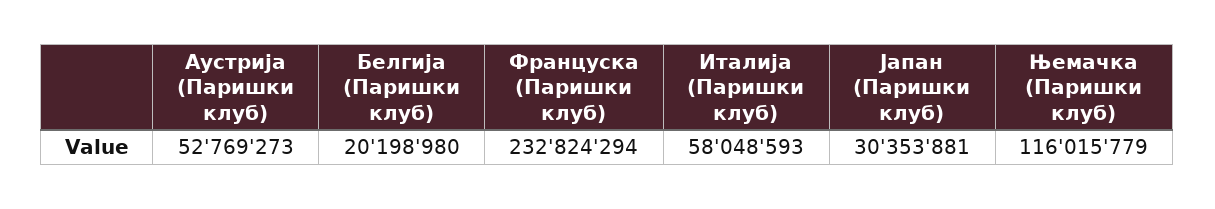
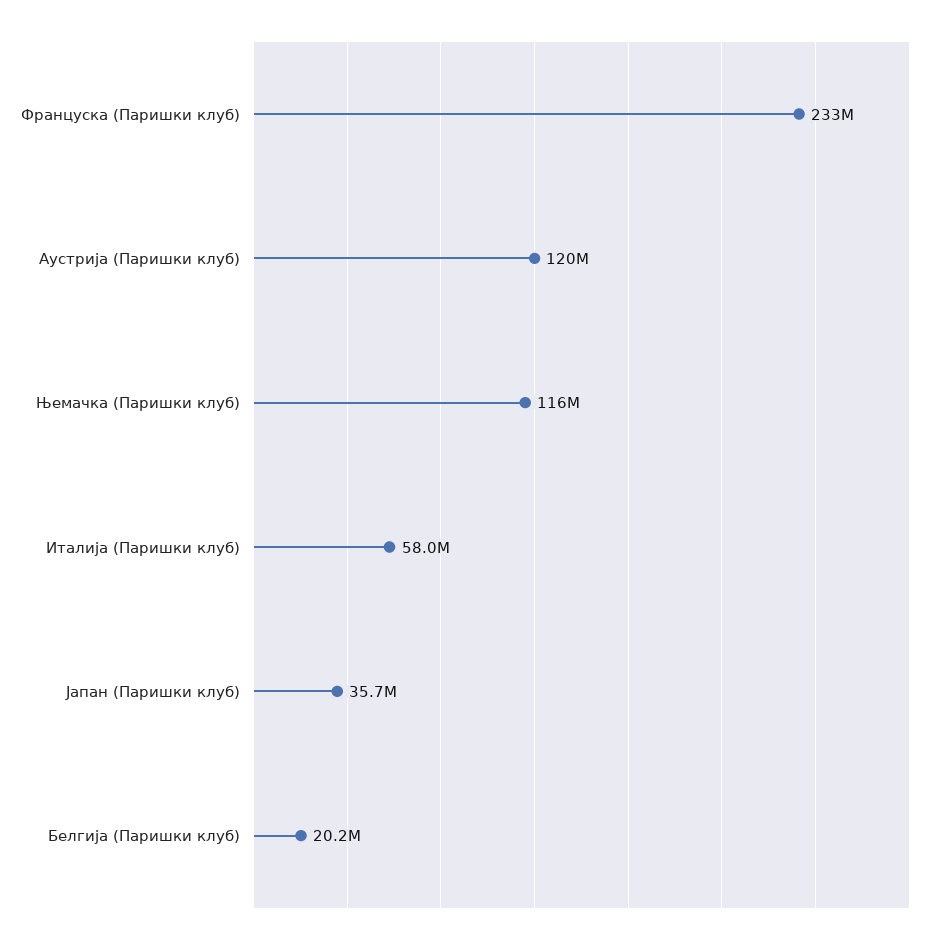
  {
-   "Аустрија (Паришки клуб)": 52769273,
+   "Аустрија (Паришки клуб)": 120000000,
    "Белгија (Паришки клуб)": 20198980,
    "Француска (Паришки клуб)": 232824294,
    "Италија (Паришки клуб)": 58048593,
-   "Јапан (Паришки клуб)": 30353881,
+   "Јапан (Паришки клуб)": 35700000,
    "Њемачка (Паришки клуб)": 116015779
  }

